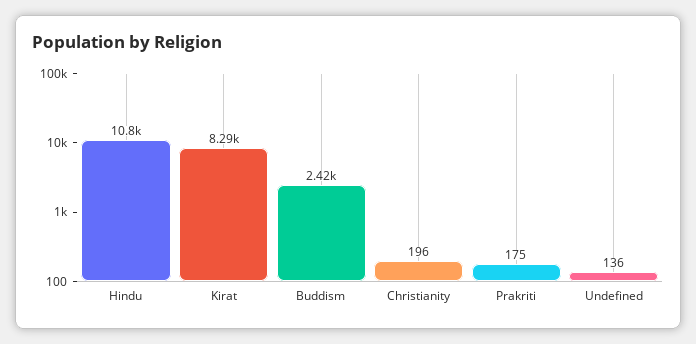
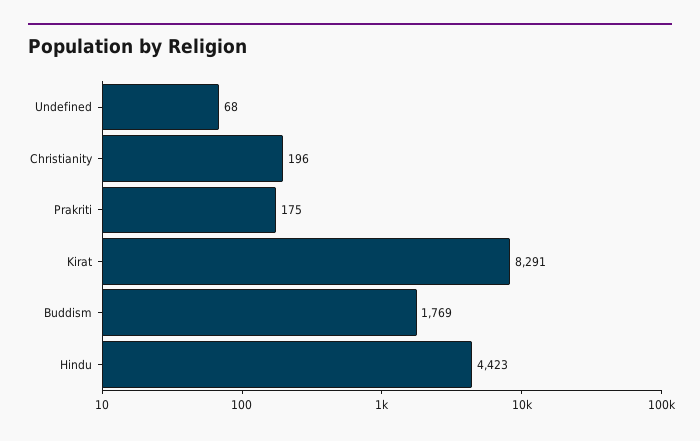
  {
-   "Hindu": 10800,
+   "Hindu": 4423,
    "Kirat": 8291,
-   "Buddism": 2420,
+   "Buddism": 1769,
    "Christianity": 196,
    "Prakriti": 175,
-   "Undefined": 136
+   "Undefined": 68
  }

